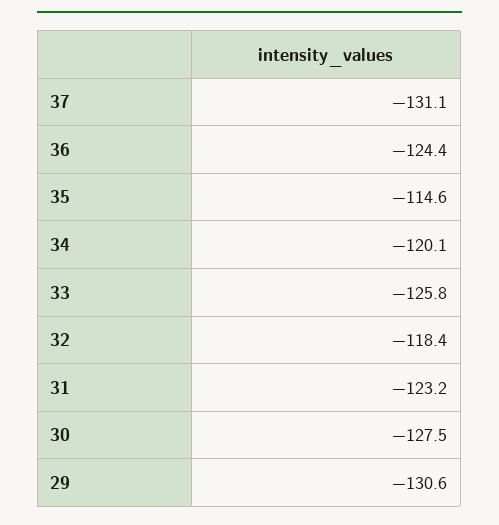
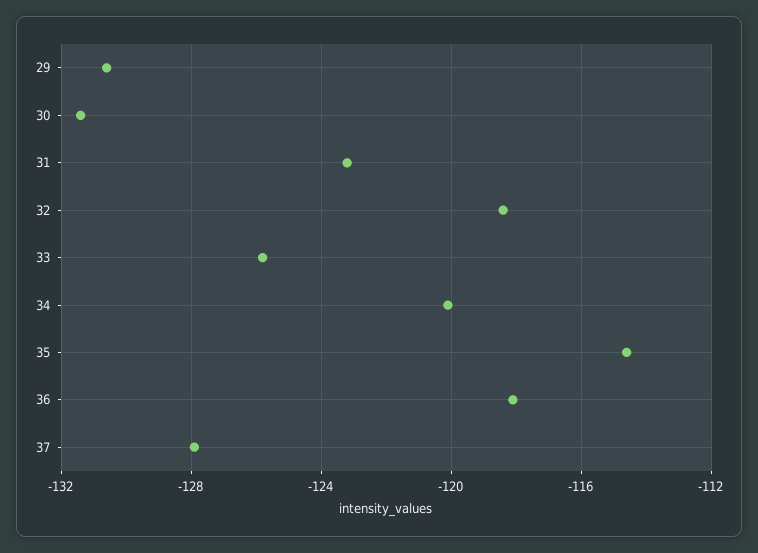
  {
-   "37": -131.1,
+   "37": -128,
-   "36": -124.4,
+   "36": -118,
    "35": -114.6,
    "34": -120.1,
    "33": -125.8,
    "32": -118.4,
    "31": -123.2,
-   "30": -127.5,
+   "30": -131.5,
    "29": -130.6
  }

